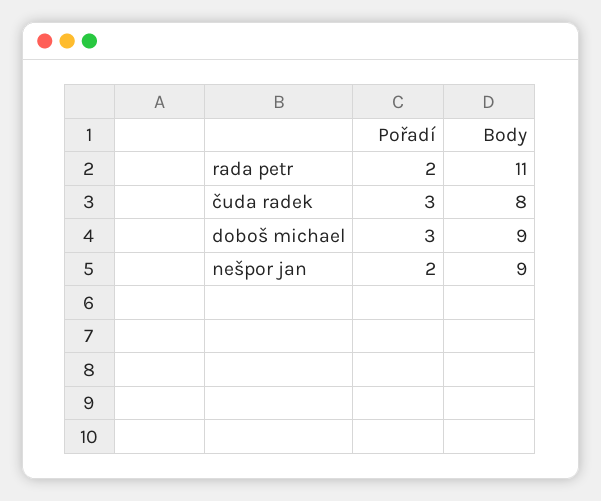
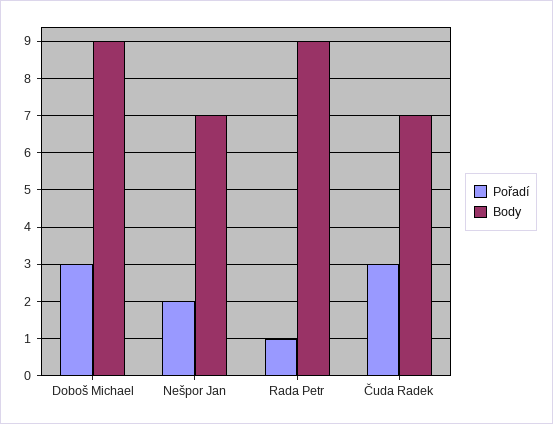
  {
    "Pořadí": {
-     "rada petr": 2,
+     "rada petr": 1,
      "čuda radek": 3,
      "doboš michael": 3,
      "nešpor jan": 2
    },
    "Body": {
-     "rada petr": 11,
+     "rada petr": 9,
-     "čuda radek": 8,
+     "čuda radek": 7,
      "doboš michael": 9,
-     "nešpor jan": 9
+     "nešpor jan": 7
    }
  }

